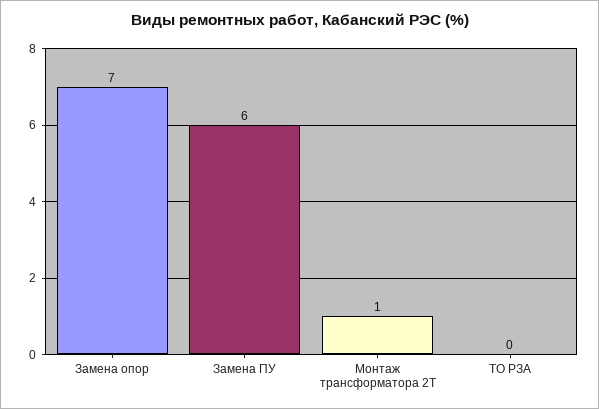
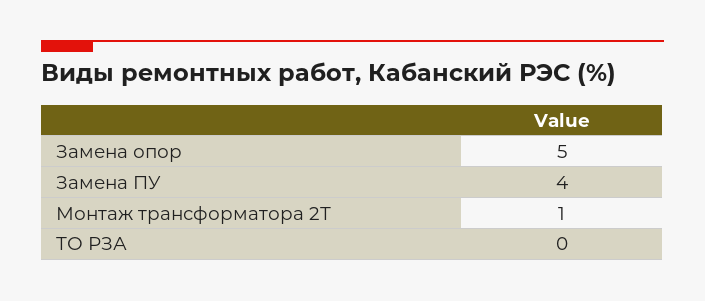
  {
-   "Замена опор": 7,
+   "Замена опор": 5,
-   "Замена ПУ": 6,
+   "Замена ПУ": 4,
    "Монтаж трансформатора 2Т": 1,
    "ТО РЗА": 0
  }

